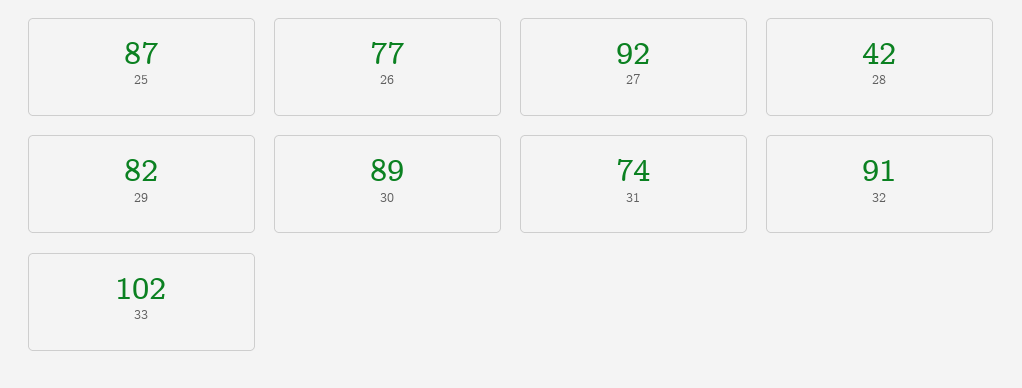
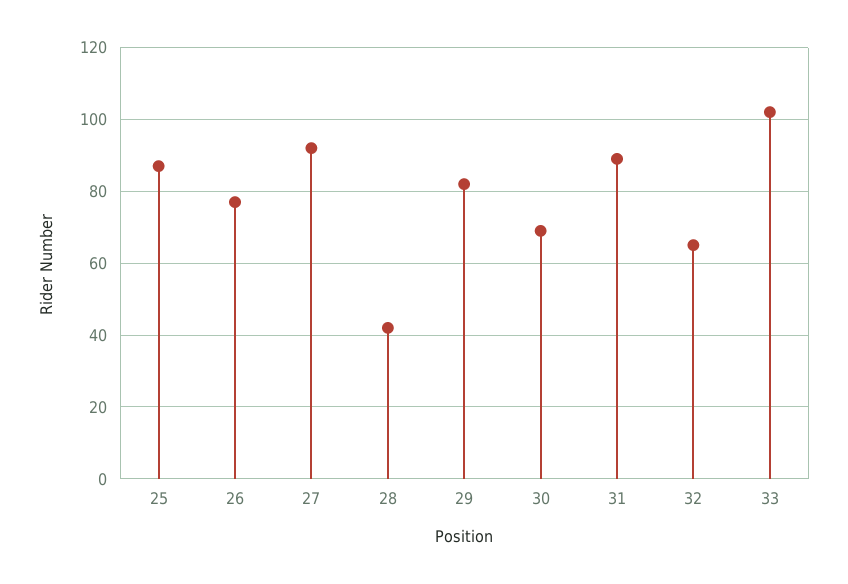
  {
    "25": 87,
    "26": 77,
    "27": 92,
    "28": 42,
    "29": 82,
-   "30": 89,
+   "30": 70,
-   "31": 74,
+   "31": 90,
-   "32": 91,
+   "32": 65,
    "33": 102
  }

